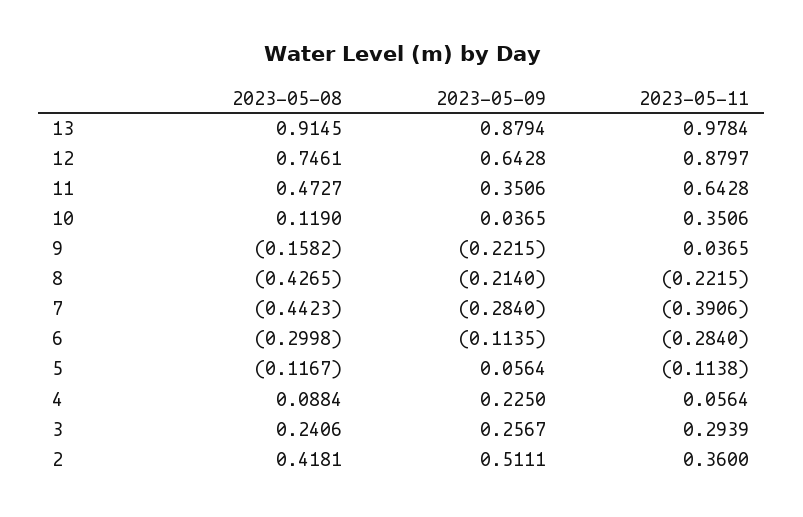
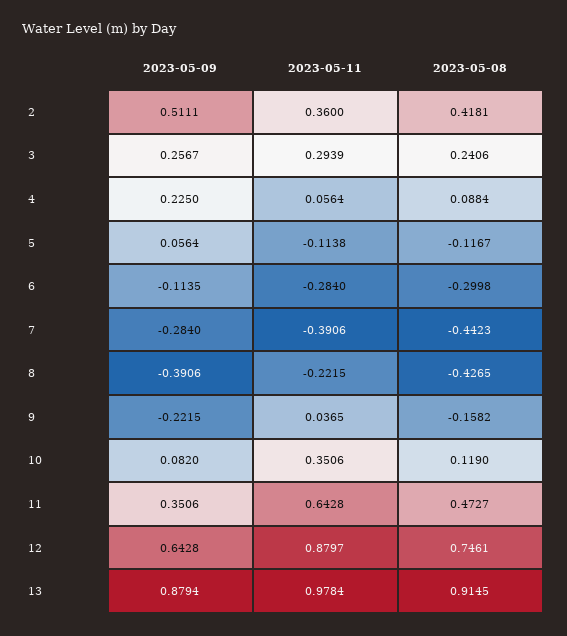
  {
    "2023-05-08": {
      "13": 0.9145,
      "12": 0.7461,
      "11": 0.4727,
      "10": 0.119,
      "9": -0.1582,
      "8": -0.4265,
      "7": -0.4423,
      "6": -0.2998,
      "5": -0.1167,
      "4": 0.0884,
      "3": 0.2406,
      "2": 0.4181
    },
    "2023-05-09": {
      "13": 0.8794,
      "12": 0.6428,
      "11": 0.3506,
-     "10": 0.0365,
+     "10": 0.082,
      "9": -0.2215,
-     "8": -0.214,
+     "8": -0.3906,
      "7": -0.284,
      "6": -0.1135,
      "5": 0.0564,
      "4": 0.225,
      "3": 0.2567,
      "2": 0.5111
    },
    "2023-05-11": {
      "13": 0.9784,
      "12": 0.8797,
      "11": 0.6428,
      "10": 0.3506,
      "9": 0.0365,
      "8": -0.2215,
      "7": -0.3906,
      "6": -0.284,
      "5": -0.1138,
      "4": 0.0564,
      "3": 0.2939,
      "2": 0.36
    }
  }

